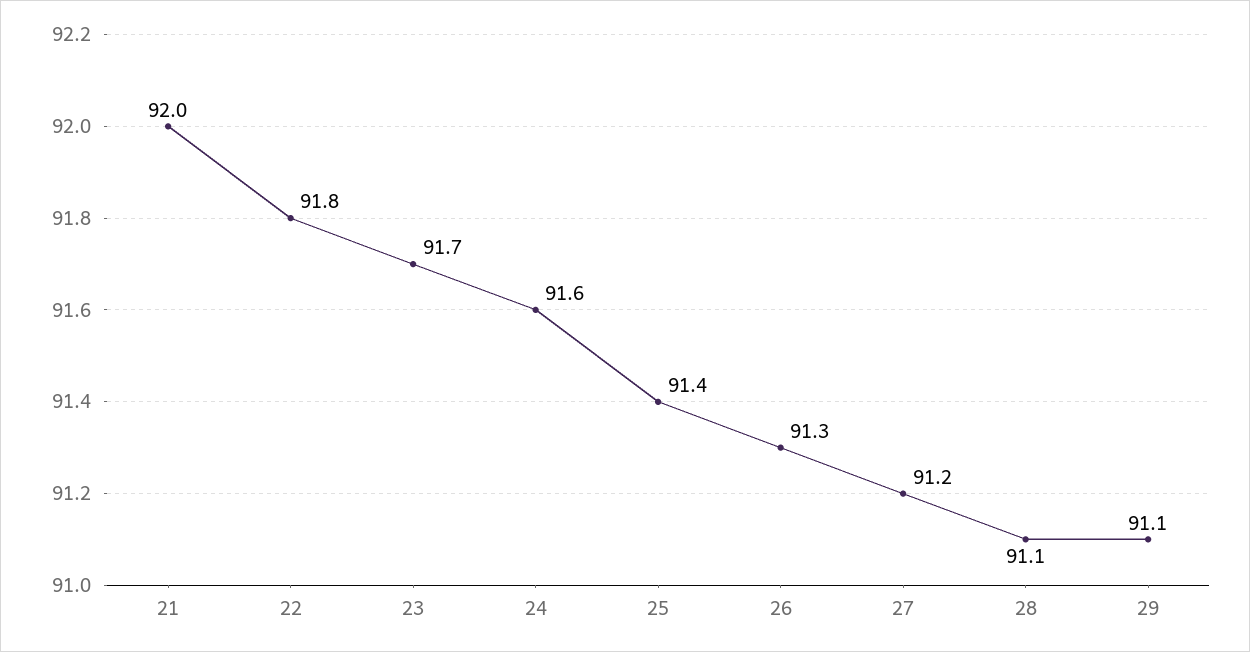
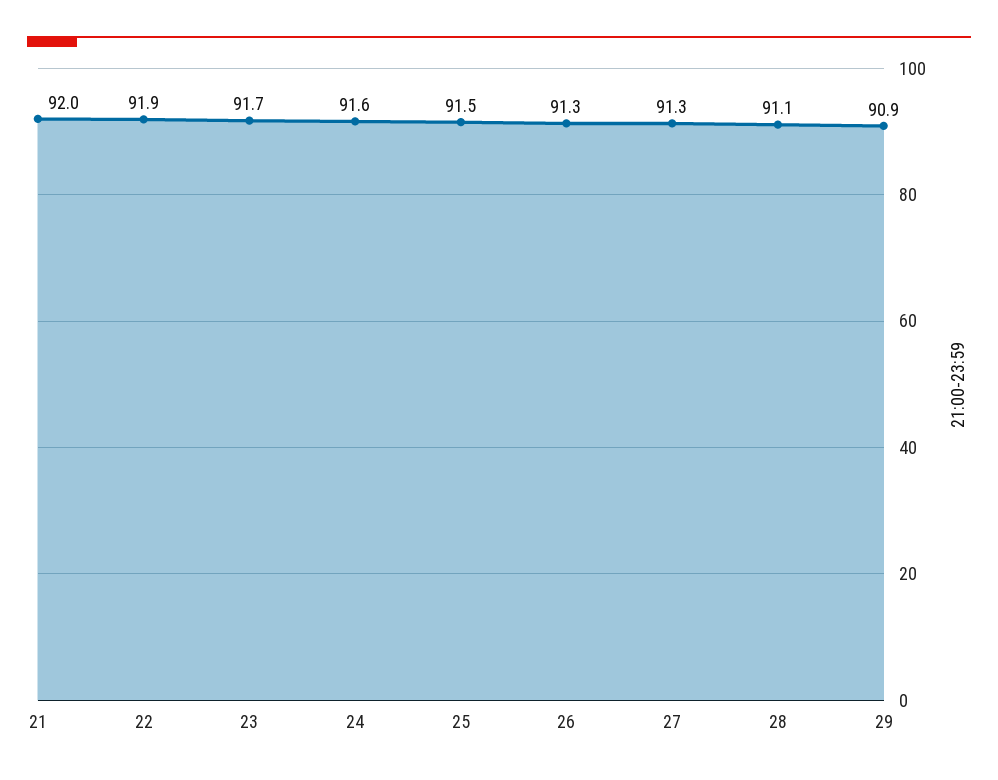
  {
    "21": 92,
-   "22": 91.8,
+   "22": 91.9,
    "23": 91.7,
    "24": 91.6,
-   "25": 91.4,
+   "25": 91.5,
    "26": 91.3,
-   "27": 91.2,
+   "27": 91.3,
    "28": 91.1,
-   "29": 91.1
+   "29": 90.9
  }

